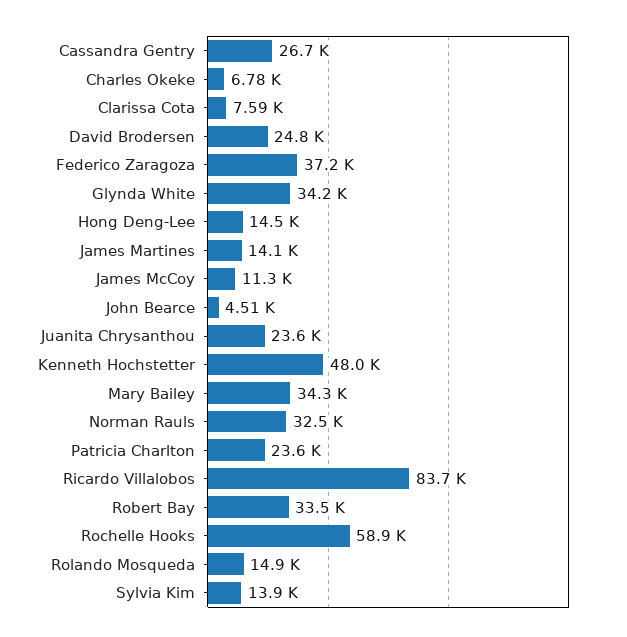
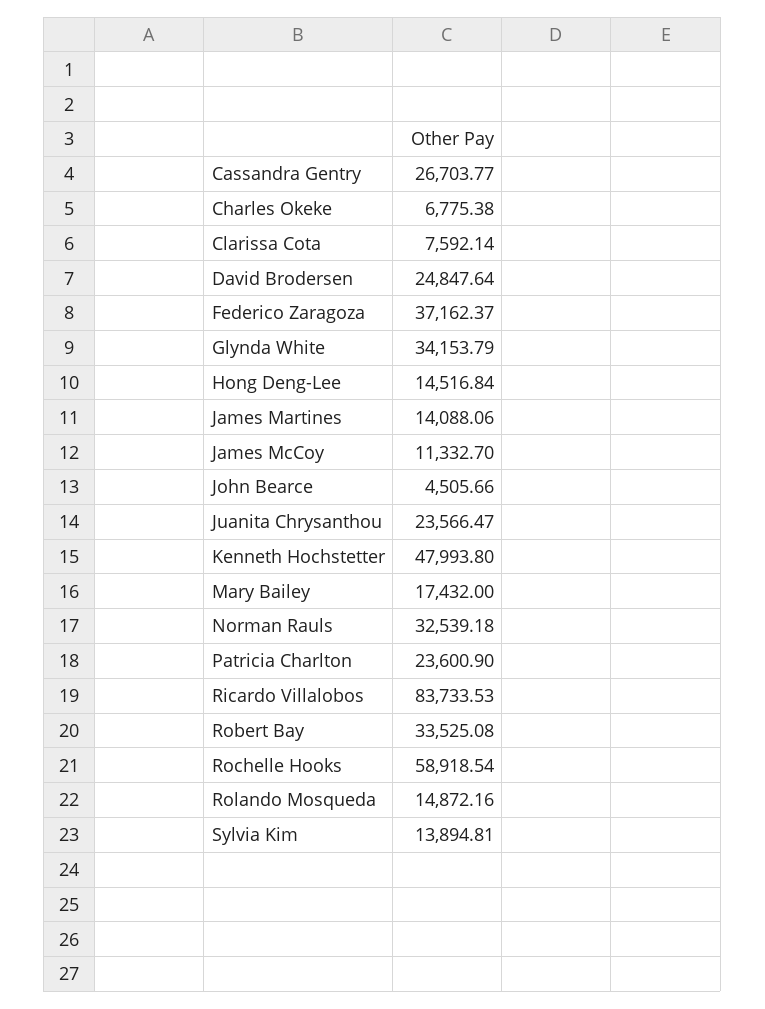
  {
    "Cassandra Gentry": 26703.77,
    "Charles Okeke": 6775.38,
    "Clarissa Cota": 7592.14,
    "David Brodersen": 24847.64,
    "Federico Zaragoza": 37162.37,
    "Glynda White": 34153.79,
    "Hong Deng-Lee": 14516.84,
    "James Martines": 14088.06,
    "James McCoy": 11332.7,
    "John Bearce": 4505.66,
    "Juanita Chrysanthou": 23566.47,
    "Kenneth Hochstetter": 47993.8,
-   "Mary Bailey": 34300,
+   "Mary Bailey": 17432,
    "Norman Rauls": 32539.18,
    "Patricia Charlton": 23600.9,
    "Ricardo Villalobos": 83733.53,
    "Robert Bay": 33525.08,
    "Rochelle Hooks": 58918.54,
    "Rolando Mosqueda": 14872.16,
    "Sylvia Kim": 13894.81
  }

